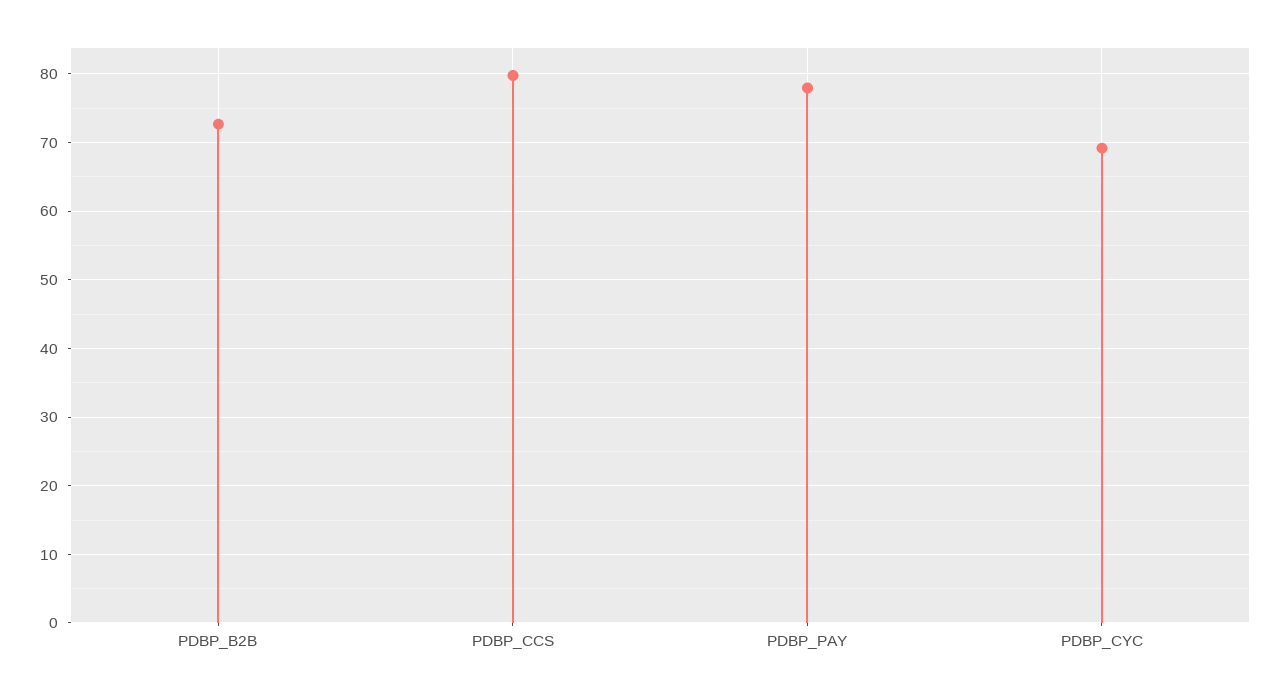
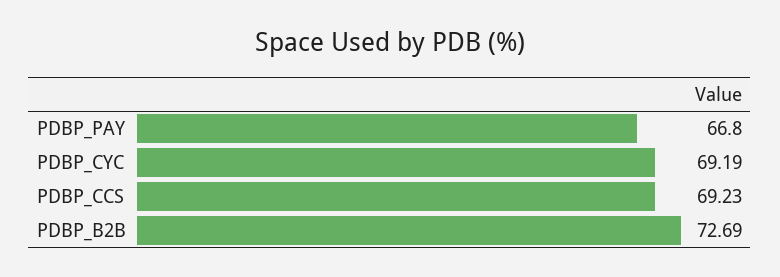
  {
    "PDBP_B2B": 72.69,
-   "PDBP_CCS": 80,
+   "PDBP_CCS": 69.23,
-   "PDBP_PAY": 78,
+   "PDBP_PAY": 66.8,
    "PDBP_CYC": 69.19
  }

